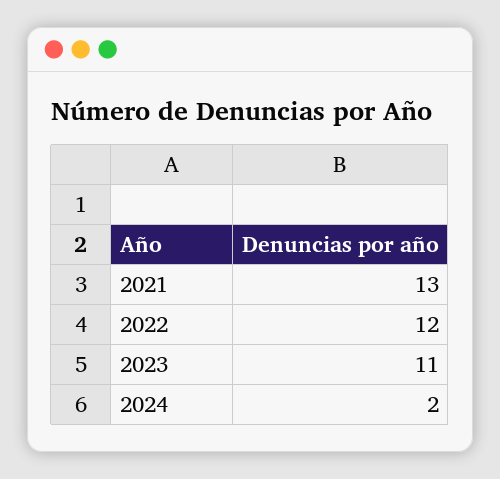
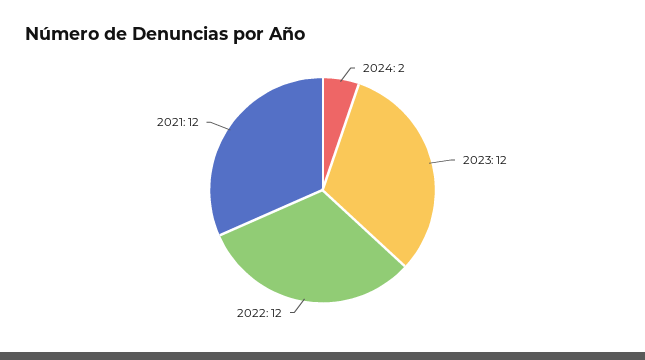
  {
-   "2021": 13,
+   "2021": 12,
    "2022": 12,
-   "2023": 11,
+   "2023": 12,
    "2024": 2
  }

